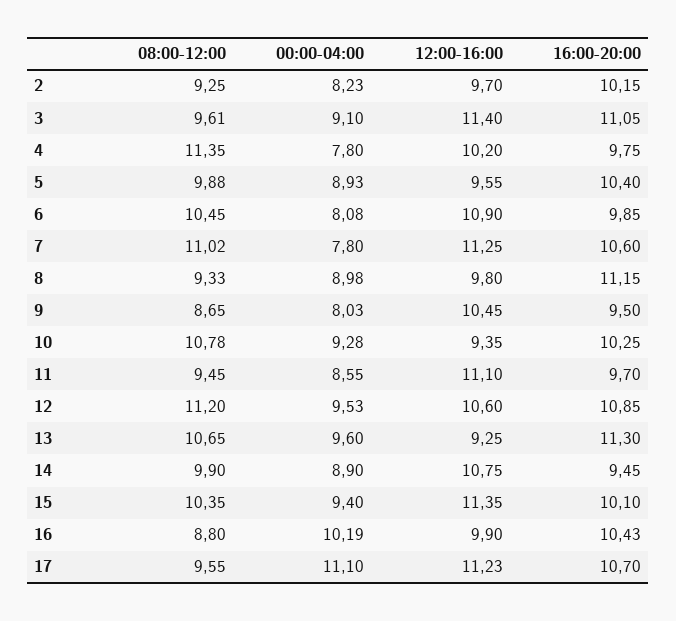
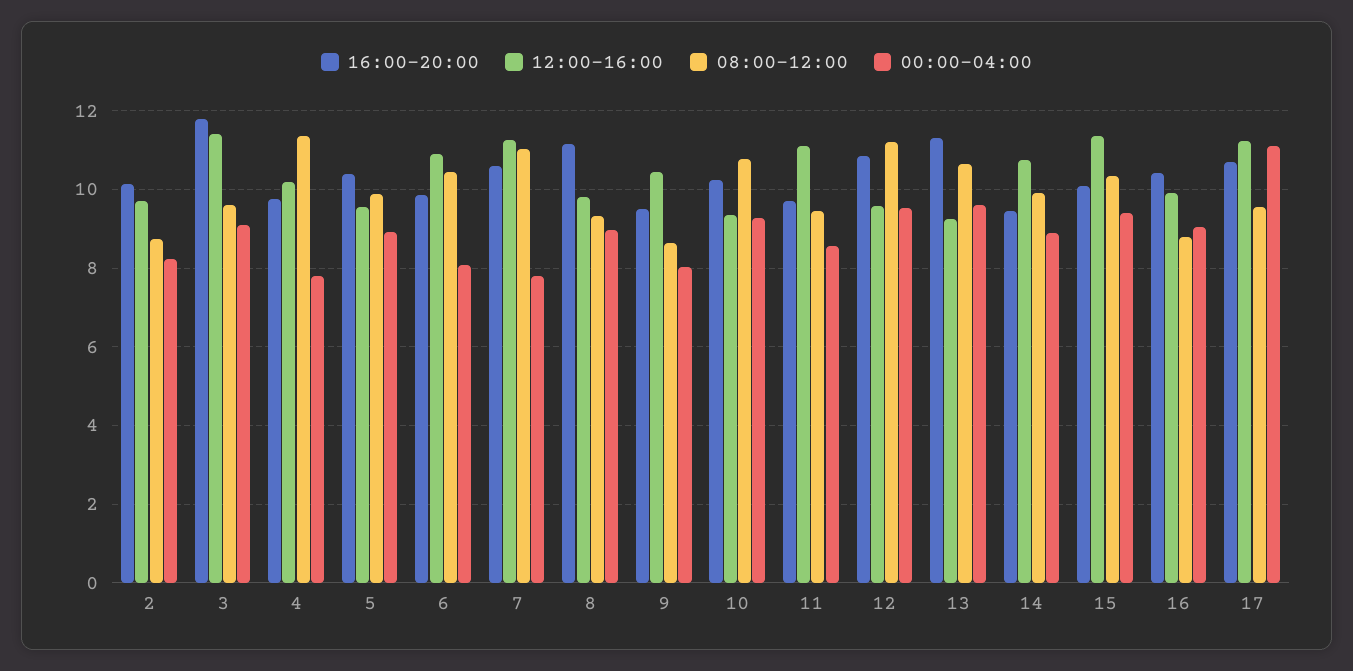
  {
    "08:00-12:00": {
-     "2": 9.25,
+     "2": 8.8,
      "3": 9.61,
      "4": 11.35,
      "5": 9.88,
      "6": 10.45,
      "7": 11.02,
      "8": 9.33,
      "9": 8.65,
      "10": 10.78,
      "11": 9.45,
      "12": 11.2,
      "13": 10.65,
      "14": 9.9,
      "15": 10.35,
      "16": 8.8,
      "17": 9.55
    },
    "00:00-04:00": {
      "2": 8.23,
      "3": 9.1,
      "4": 7.8,
      "5": 8.93,
      "6": 8.08,
      "7": 7.8,
      "8": 8.98,
      "9": 8.03,
      "10": 9.28,
      "11": 8.55,
      "12": 9.53,
      "13": 9.6,
      "14": 8.9,
      "15": 9.4,
-     "16": 10.19,
+     "16": 9,
      "17": 11.1
    },
    "12:00-16:00": {
      "2": 9.7,
      "3": 11.4,
      "4": 10.2,
      "5": 9.55,
      "6": 10.9,
      "7": 11.25,
      "8": 9.8,
      "9": 10.45,
      "10": 9.35,
      "11": 11.1,
-     "12": 10.6,
+     "12": 9.6,
      "13": 9.25,
      "14": 10.75,
      "15": 11.35,
      "16": 9.9,
      "17": 11.23
    },
    "16:00-20:00": {
      "2": 10.15,
-     "3": 11.05,
+     "3": 11.8,
      "4": 9.75,
      "5": 10.4,
      "6": 9.85,
      "7": 10.6,
      "8": 11.15,
      "9": 9.5,
      "10": 10.25,
      "11": 9.7,
      "12": 10.85,
      "13": 11.3,
      "14": 9.45,
      "15": 10.1,
      "16": 10.43,
      "17": 10.7
    }
  }

